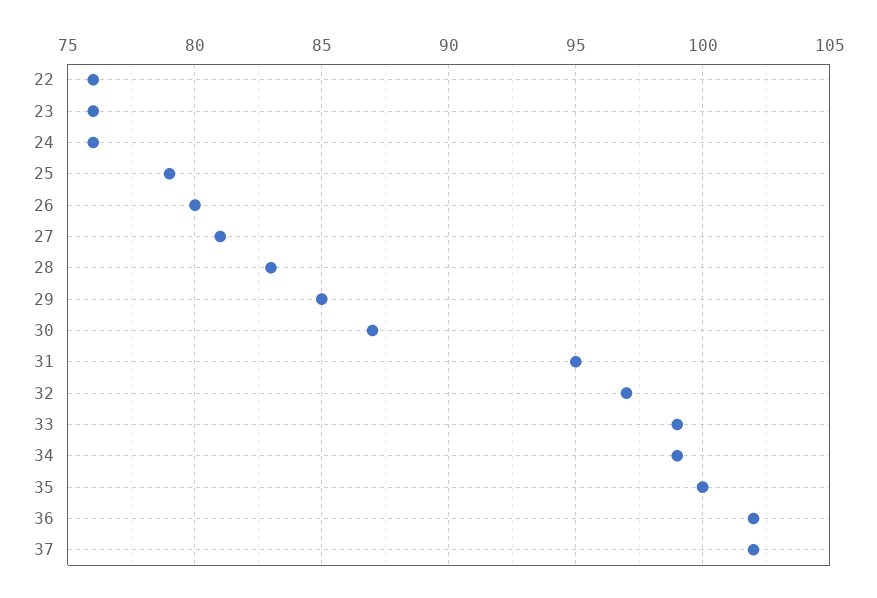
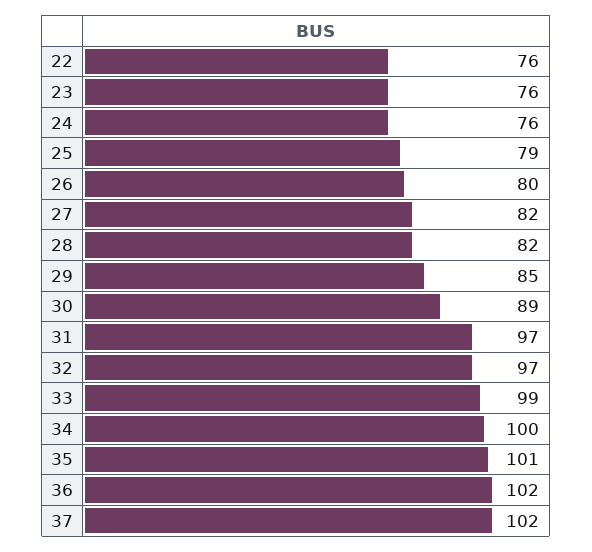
  {
    "22": 76,
    "23": 76,
    "24": 76,
    "25": 79,
    "26": 80,
-   "27": 81,
+   "27": 82,
-   "28": 83,
+   "28": 82,
    "29": 85,
-   "30": 87,
+   "30": 89,
-   "31": 95,
+   "31": 97,
    "32": 97,
    "33": 99,
-   "34": 99,
+   "34": 100,
-   "35": 100,
+   "35": 101,
    "36": 102,
    "37": 102
  }

